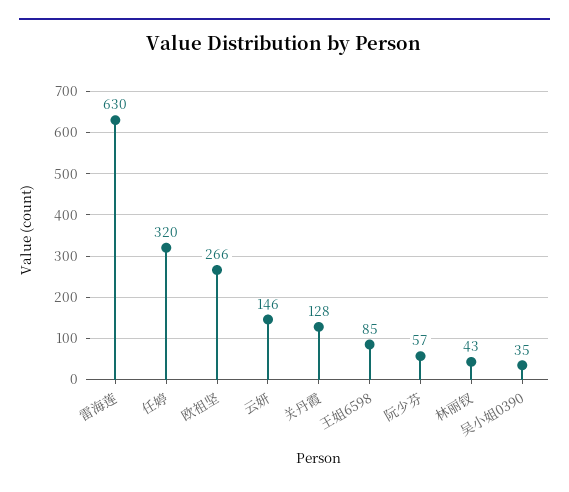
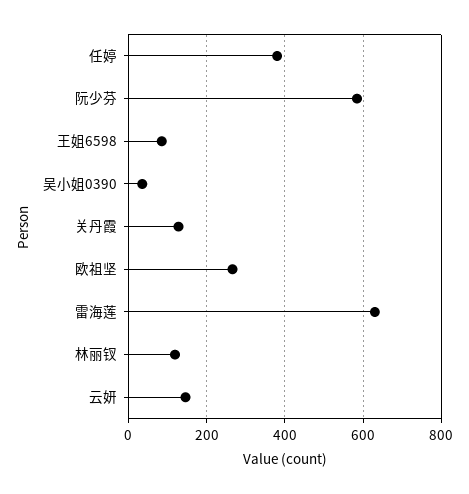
  {
    "雷海莲": 630,
-   "任婷": 320,
+   "任婷": 380,
    "欧祖坚": 266,
    "云妍": 146,
    "关丹霞": 128,
    "王姐6598": 85,
-   "阮少芬": 57,
+   "阮少芬": 580,
-   "林丽钗": 43,
+   "林丽钗": 120,
    "吴小姐0390": 35
  }

